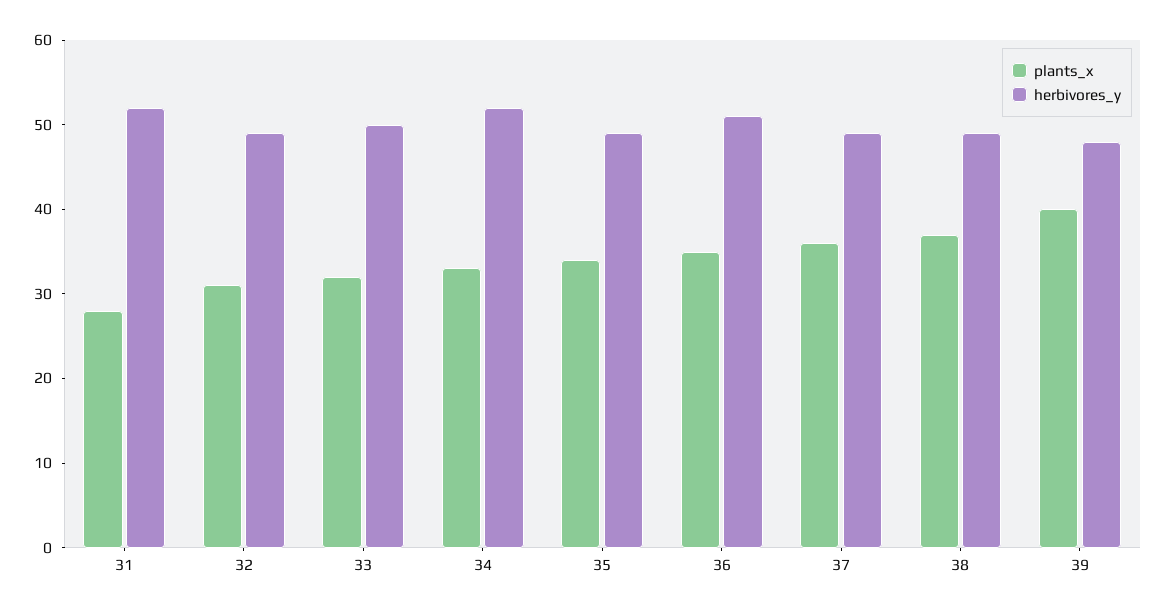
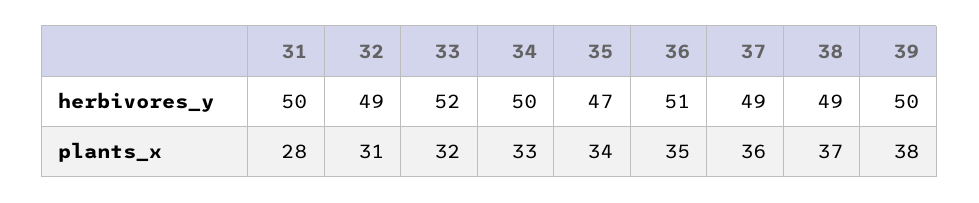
  {
    "plants_x": {
      "31": 28,
      "32": 31,
      "33": 32,
      "34": 33,
      "35": 34,
      "36": 35,
      "37": 36,
      "38": 37,
-     "39": 40
+     "39": 38
    },
    "herbivores_y": {
-     "31": 52,
+     "31": 50,
      "32": 49,
-     "33": 50,
+     "33": 52,
-     "34": 52,
+     "34": 50,
-     "35": 49,
+     "35": 47,
      "36": 51,
      "37": 49,
      "38": 49,
-     "39": 48
+     "39": 50
    }
  }

